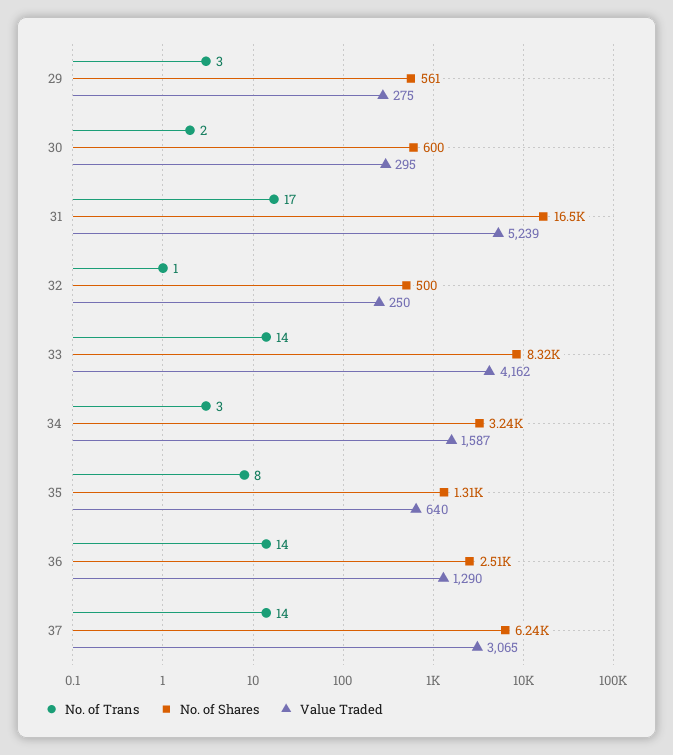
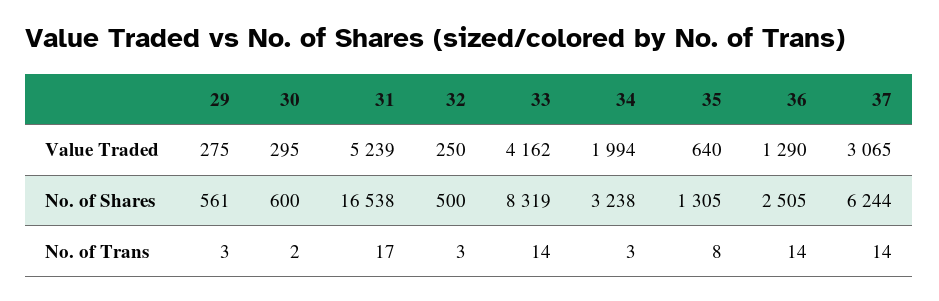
  {
    "No. of Trans": {
      "29": 3,
      "30": 2,
      "31": 17,
-     "32": 1,
+     "32": 3,
      "33": 14,
      "34": 3,
      "35": 8,
      "36": 14,
      "37": 14
    },
    "No. of Shares": {
      "29": 561,
      "30": 600,
      "31": 16538,
      "32": 500,
      "33": 8319,
      "34": 3238,
      "35": 1305,
      "36": 2505,
      "37": 6244
    },
    "Value Traded": {
      "29": 275,
      "30": 295,
      "31": 5239,
      "32": 250,
      "33": 4162,
-     "34": 1587,
+     "34": 1994,
      "35": 640,
      "36": 1290,
      "37": 3065
    }
  }

